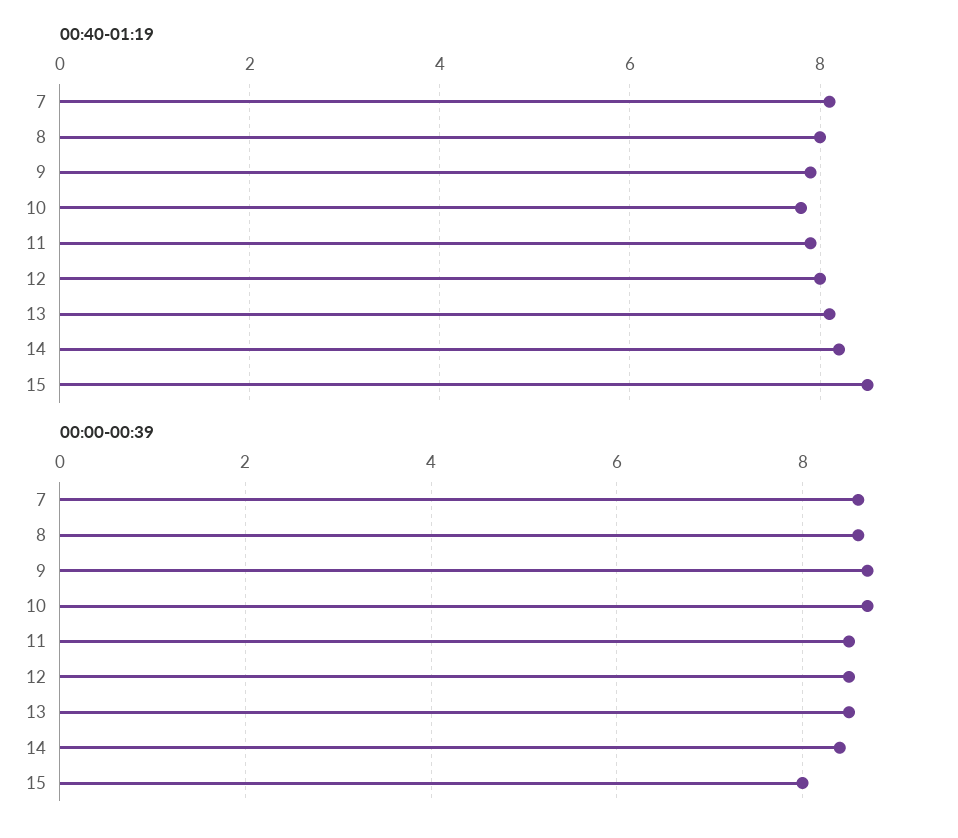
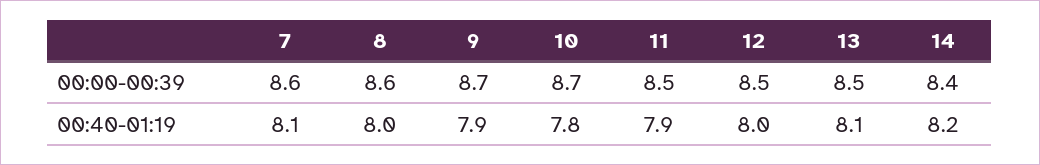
  {
    "00:40-01:19": {
      "7": 8.1,
      "8": 8,
      "9": 7.9,
      "10": 7.8,
      "11": 7.9,
      "12": 8,
      "13": 8.1,
-     "14": 8.2,
+     "14": 8.2
-     "15": 8.5
    },
    "00:00-00:39": {
      "7": 8.6,
      "8": 8.6,
      "9": 8.7,
      "10": 8.7,
      "11": 8.5,
      "12": 8.5,
      "13": 8.5,
-     "14": 8.4,
+     "14": 8.4
-     "15": 8
    }
  }

